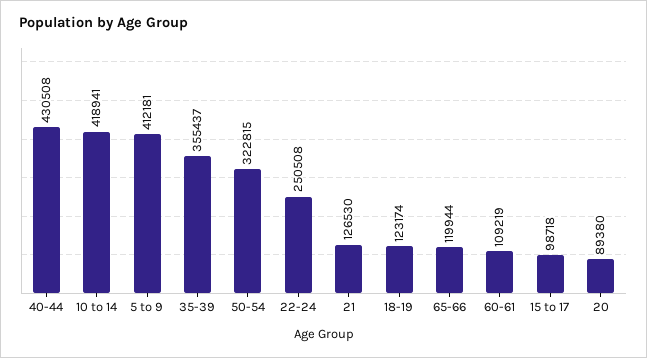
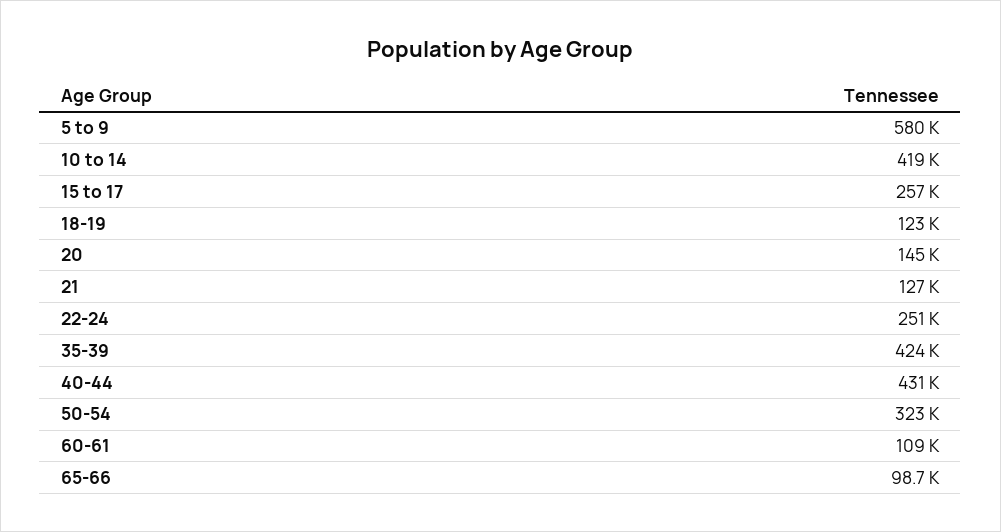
  {
    "40-44": 430508,
    "10 to 14": 418941,
-   "5 to 9": 412181,
+   "5 to 9": 580000,
-   "35-39": 355437,
+   "35-39": 424000,
    "50-54": 322815,
    "22-24": 250508,
    "21": 126530,
    "18-19": 123174,
-   "65-66": 119944,
+   "65-66": 98700,
    "60-61": 109219,
-   "15 to 17": 98718,
+   "15 to 17": 257000,
-   "20": 89380
+   "20": 145000
  }

